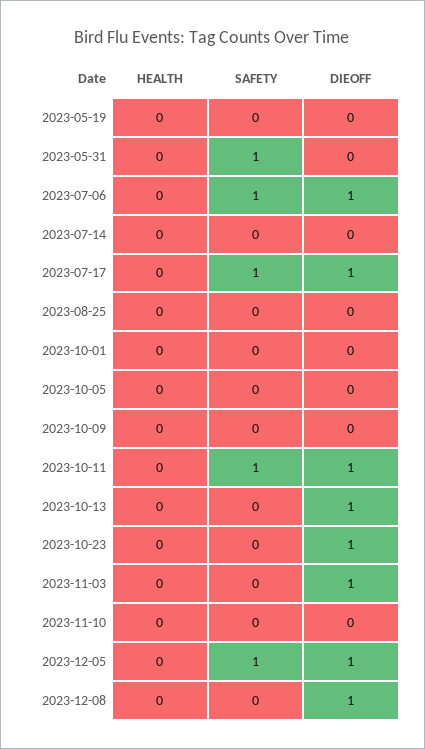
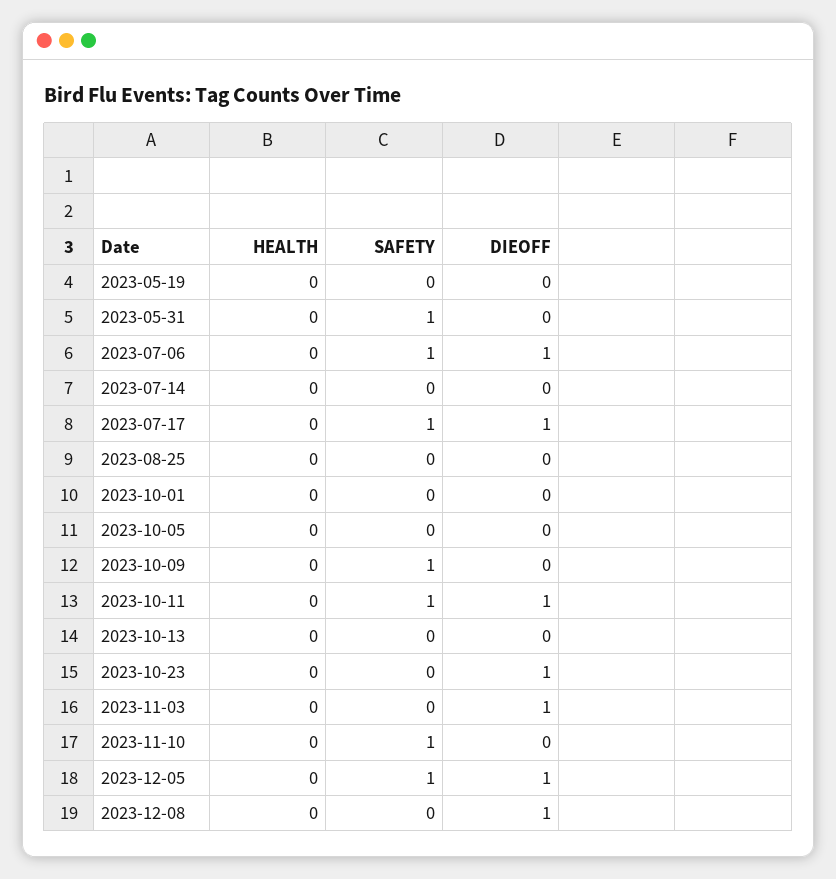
  {
    "HEALTH": {
      "2023-05-19": 0,
      "2023-05-31": 0,
      "2023-07-06": 0,
      "2023-07-14": 0,
      "2023-07-17": 0,
      "2023-08-25": 0,
      "2023-10-01": 0,
      "2023-10-05": 0,
      "2023-10-09": 0,
      "2023-10-11": 0,
      "2023-10-13": 0,
      "2023-10-23": 0,
      "2023-11-03": 0,
      "2023-11-10": 0,
      "2023-12-05": 0,
      "2023-12-08": 0
    },
    "SAFETY": {
      "2023-05-19": 0,
      "2023-05-31": 1,
      "2023-07-06": 1,
      "2023-07-14": 0,
      "2023-07-17": 1,
      "2023-08-25": 0,
      "2023-10-01": 0,
      "2023-10-05": 0,
-     "2023-10-09": 0,
+     "2023-10-09": 1,
      "2023-10-11": 1,
      "2023-10-13": 0,
      "2023-10-23": 0,
      "2023-11-03": 0,
-     "2023-11-10": 0,
+     "2023-11-10": 1,
      "2023-12-05": 1,
      "2023-12-08": 0
    },
    "DIEOFF": {
      "2023-05-19": 0,
      "2023-05-31": 0,
      "2023-07-06": 1,
      "2023-07-14": 0,
      "2023-07-17": 1,
      "2023-08-25": 0,
      "2023-10-01": 0,
      "2023-10-05": 0,
      "2023-10-09": 0,
      "2023-10-11": 1,
-     "2023-10-13": 1,
+     "2023-10-13": 0,
      "2023-10-23": 1,
      "2023-11-03": 1,
      "2023-11-10": 0,
      "2023-12-05": 1,
      "2023-12-08": 1
    }
  }

